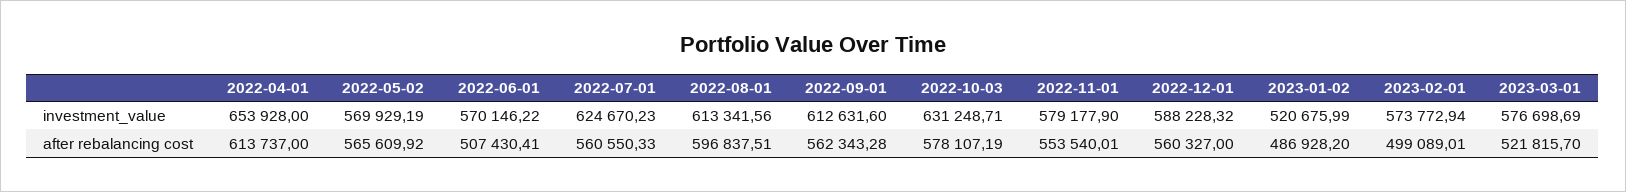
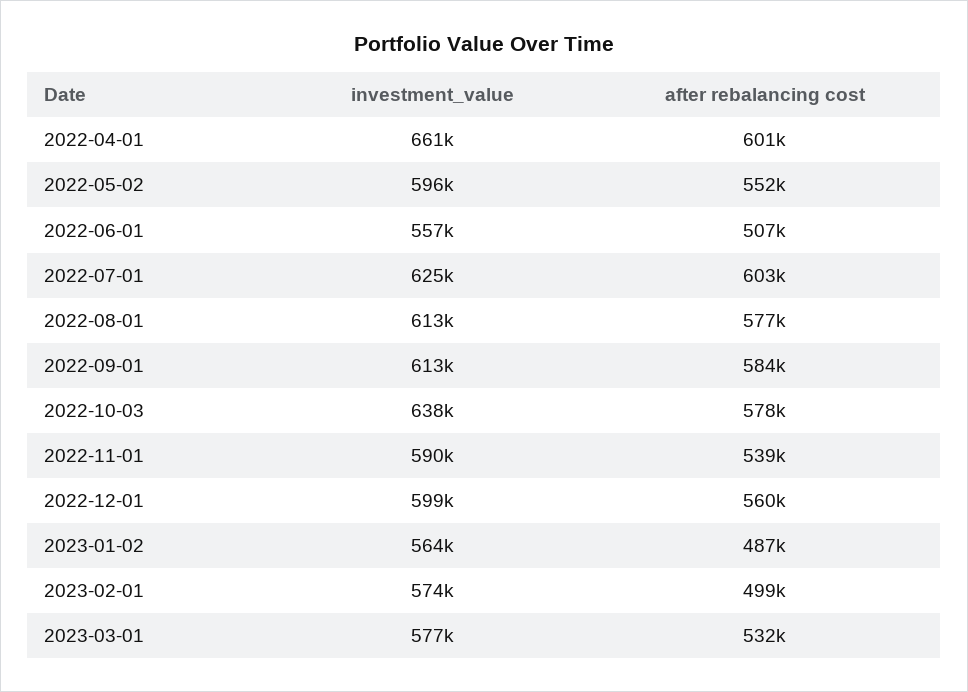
  {
    "2022-04-01": {
-     "investment_value": 653928,
+     "investment_value": 661000,
-     "after rebalancing cost": 613737
+     "after rebalancing cost": 601000
    },
    "2022-05-02": {
-     "investment_value": 569929.19,
+     "investment_value": 596000,
-     "after rebalancing cost": 565609.92
+     "after rebalancing cost": 552000
    },
    "2022-06-01": {
-     "investment_value": 570146.22,
+     "investment_value": 557000,
      "after rebalancing cost": 507430.41
    },
    "2022-07-01": {
      "investment_value": 624670.23,
-     "after rebalancing cost": 560550.33
+     "after rebalancing cost": 603000
    },
    "2022-08-01": {
      "investment_value": 613341.56,
-     "after rebalancing cost": 596837.51
+     "after rebalancing cost": 577000
    },
    "2022-09-01": {
      "investment_value": 612631.6,
-     "after rebalancing cost": 562343.28
+     "after rebalancing cost": 584000
    },
    "2022-10-03": {
-     "investment_value": 631248.71,
+     "investment_value": 638000,
      "after rebalancing cost": 578107.19
    },
    "2022-11-01": {
-     "investment_value": 579177.9,
+     "investment_value": 590000,
-     "after rebalancing cost": 553540.01
+     "after rebalancing cost": 539000
    },
    "2022-12-01": {
-     "investment_value": 588228.32,
+     "investment_value": 599000,
      "after rebalancing cost": 560327
    },
    "2023-01-02": {
-     "investment_value": 520675.99,
+     "investment_value": 564000,
      "after rebalancing cost": 486928.2
    },
    "2023-02-01": {
      "investment_value": 573772.94,
      "after rebalancing cost": 499089.01
    },
    "2023-03-01": {
      "investment_value": 576698.69,
-     "after rebalancing cost": 521815.7
+     "after rebalancing cost": 532000
    }
  }

